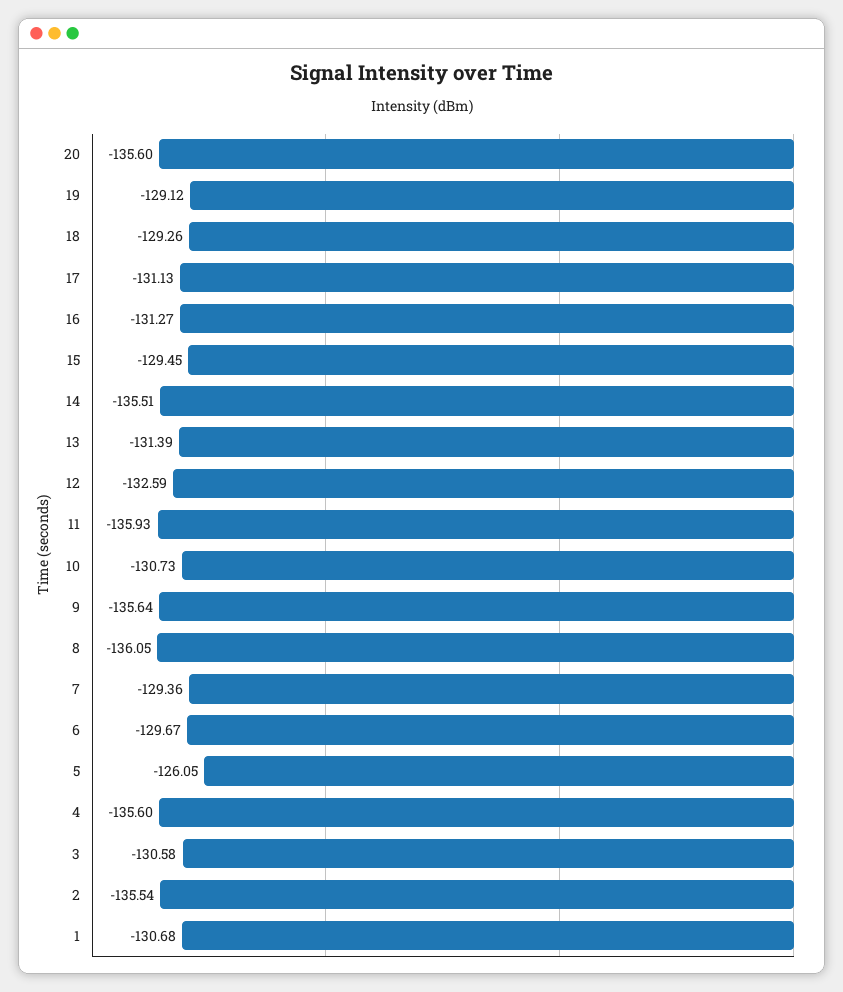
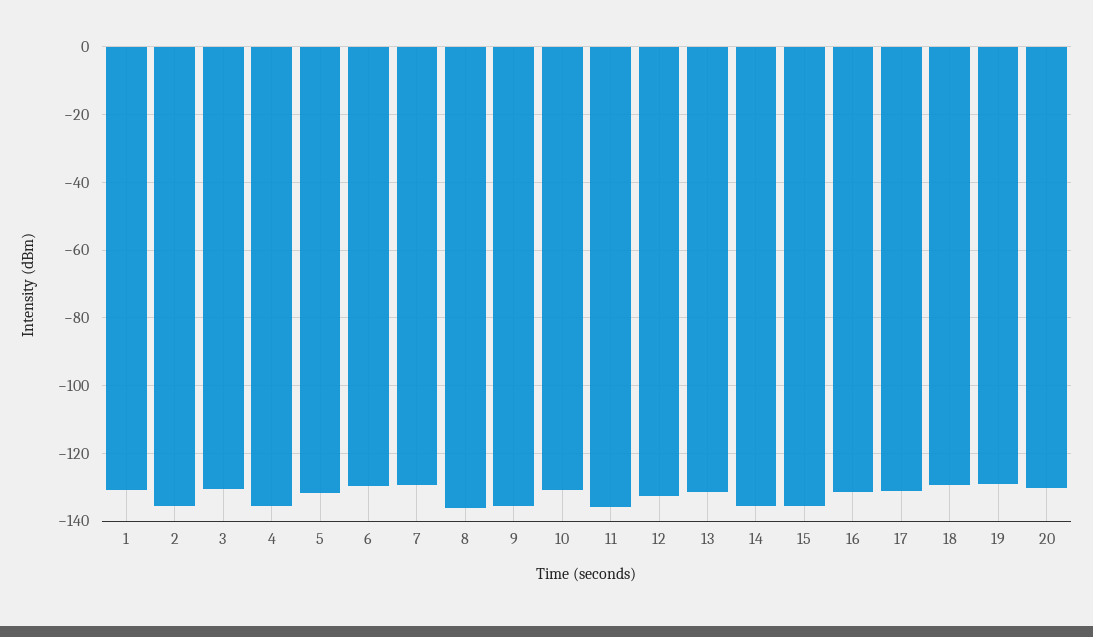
  {
-   "20": -135.6,
+   "20": -130,
    "19": -129.12,
    "18": -129.26,
    "17": -131.13,
    "16": -131.27,
-   "15": -129.45,
+   "15": -136,
    "14": -135.51,
    "13": -131.39,
    "12": -132.59,
    "11": -135.93,
    "10": -130.73,
    "9": -135.64,
    "8": -136.05,
    "7": -129.36,
    "6": -129.67,
-   "5": -126.05,
+   "5": -132,
    "4": -135.6,
    "3": -130.58,
    "2": -135.54,
    "1": -130.68
  }

